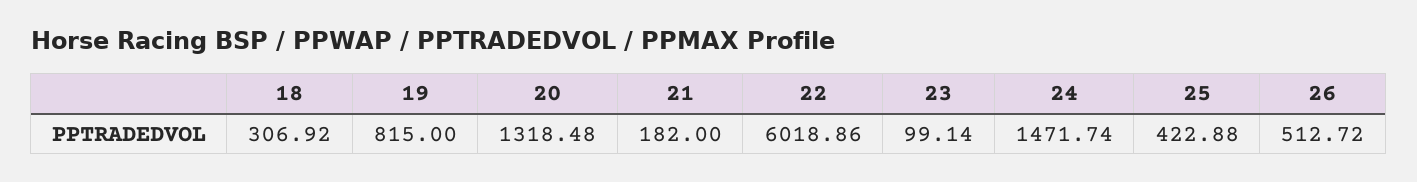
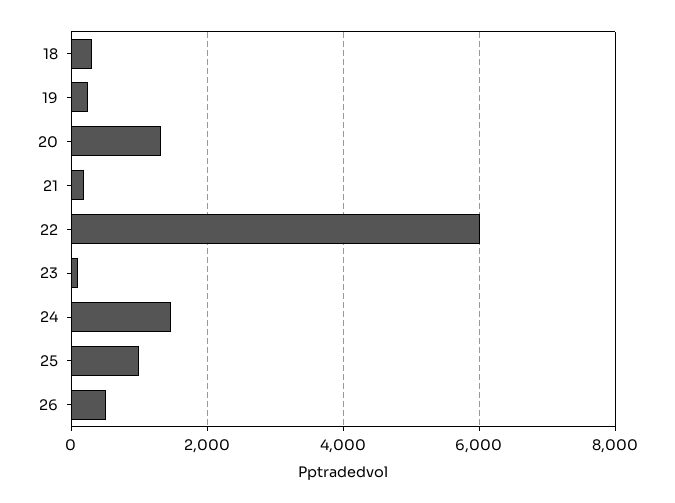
  {
    "18": 306.92,
-   "19": 815,
+   "19": 200,
    "20": 1318.48,
    "21": 182,
    "22": 6018.86,
    "23": 99.14,
    "24": 1471.74,
-   "25": 422.88,
+   "25": 1000,
    "26": 512.72
  }

